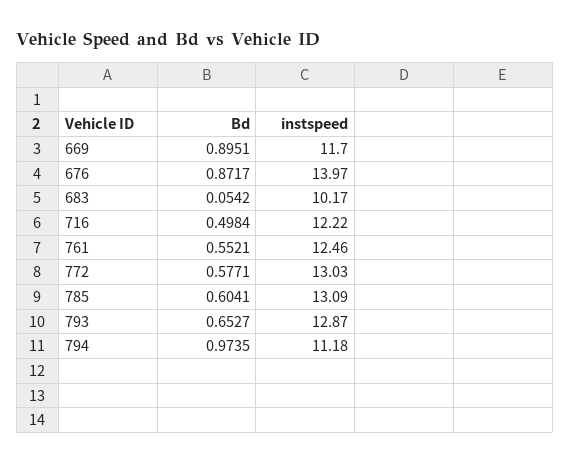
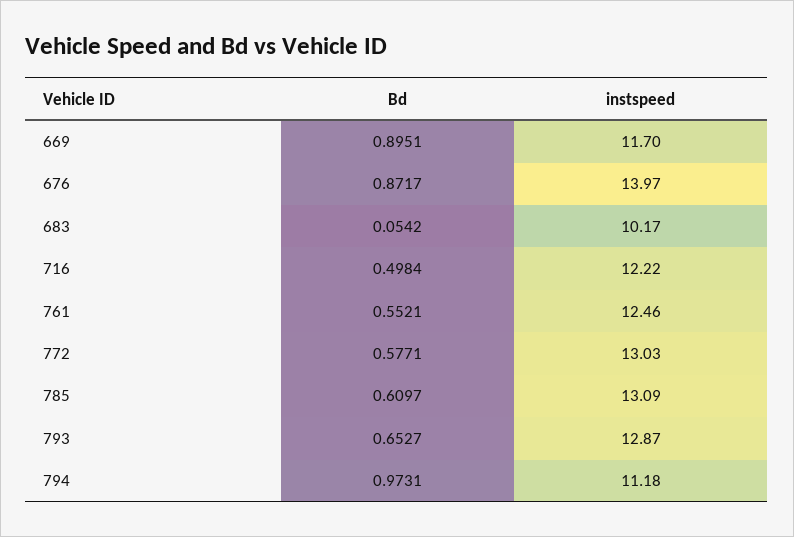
  {
    "Bd": {
      "669": 0.8951,
      "676": 0.8717,
      "683": 0.0542,
      "716": 0.4984,
      "761": 0.5521,
      "772": 0.5771,
-     "785": 0.6041,
+     "785": 0.6097,
      "793": 0.6527,
-     "794": 0.9735
+     "794": 0.9731
    },
    "instspeed": {
      "669": 11.7,
      "676": 13.97,
      "683": 10.17,
      "716": 12.22,
      "761": 12.46,
      "772": 13.03,
      "785": 13.09,
      "793": 12.87,
      "794": 11.18
    }
  }

